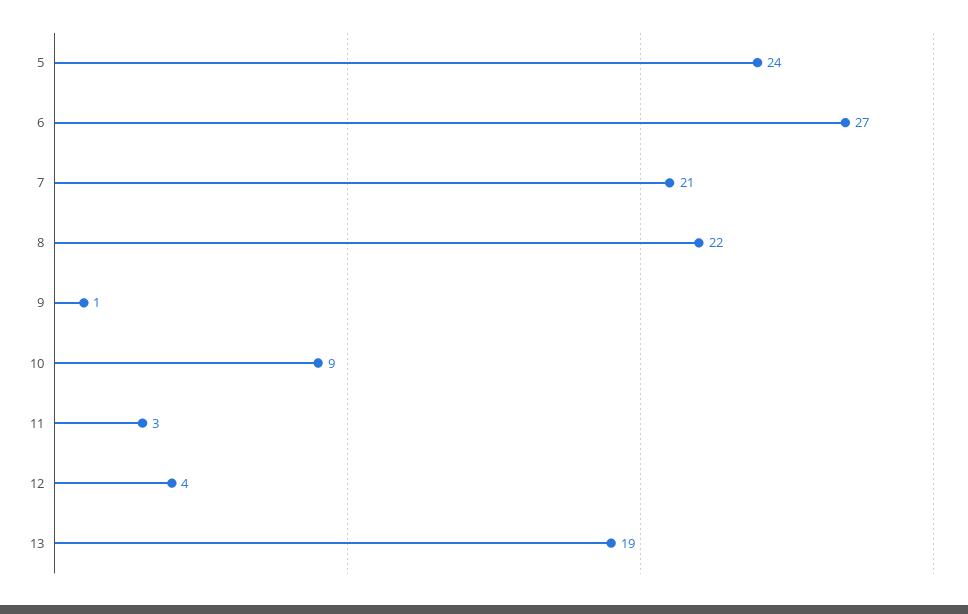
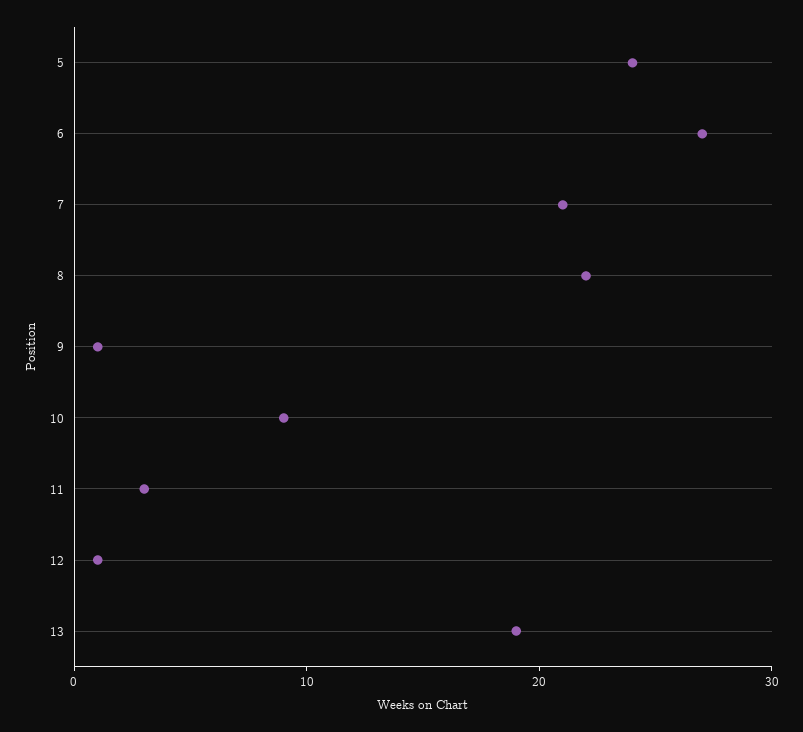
  {
    "5": 24,
    "6": 27,
    "7": 21,
    "8": 22,
    "9": 1,
    "10": 9,
    "11": 3,
-   "12": 4,
+   "12": 1,
    "13": 19
  }

